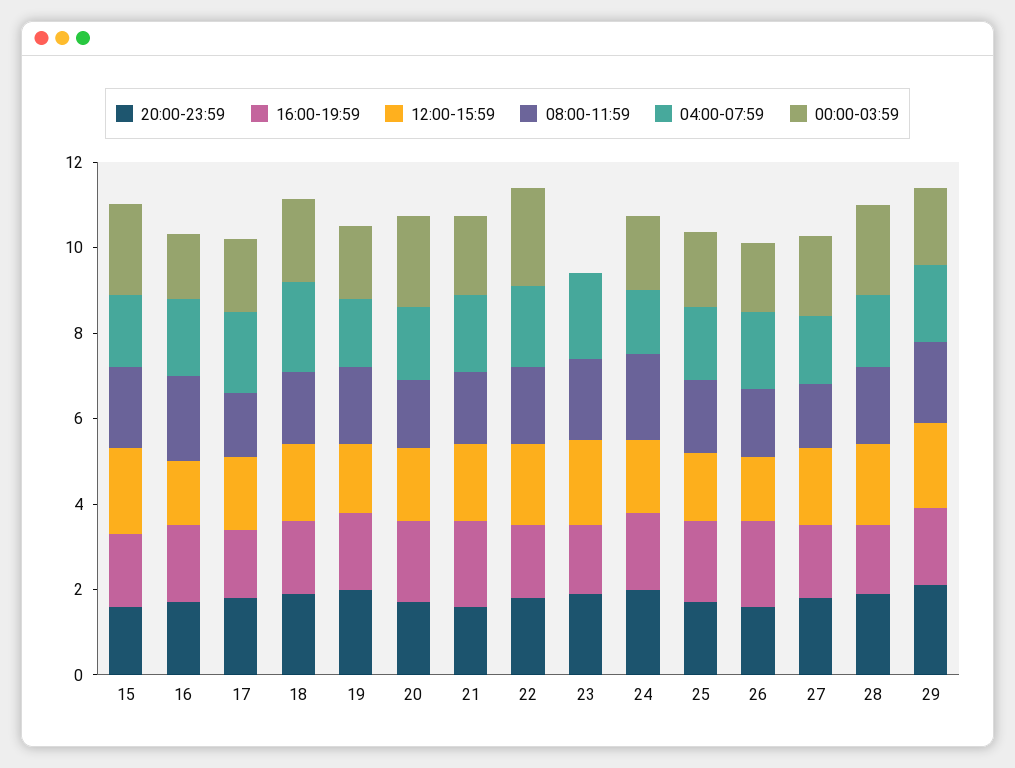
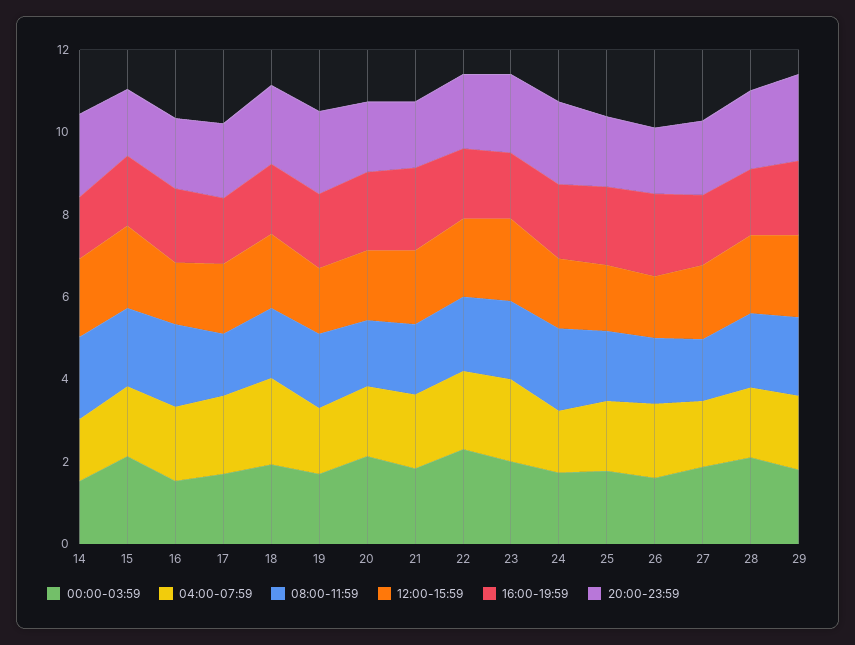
  {
    "20:00-23:59": {
      "15": 1.5,
      "16": 1.5,
      "17": 2,
      "18": 2,
      "19": 2,
      "20": 1.5,
      "21": 1.5,
      "22": 2,
      "23": 2,
      "24": 2,
      "25": 1.5,
      "26": 1.5,
      "27": 2,
      "28": 2,
-     "29": 2
+     "29": 2,
+     "14": 2
    },
    "16:00-19:59": {
      "15": 1.5,
      "16": 2,
      "17": 1.5,
      "18": 1.5,
      "19": 2,
      "20": 2,
      "21": 2,
      "22": 1.5,
      "23": 1.5,
      "24": 2,
      "25": 2,
      "26": 2,
      "27": 1.5,
      "28": 1.5,
-     "29": 2
+     "29": 2,
+     "14": 1.5
    },
    "12:00-15:59": {
      "15": 2,
      "16": 1.5,
      "17": 1.5,
      "18": 2,
      "19": 1.5,
      "20": 1.5,
      "21": 2,
      "22": 2,
      "23": 2,
      "24": 1.5,
      "25": 1.5,
      "26": 1.5,
      "27": 2,
      "28": 2,
-     "29": 2
+     "29": 2,
+     "14": 2
    },
    "08:00-11:59": {
      "15": 2,
      "16": 2,
      "17": 1.5,
      "18": 1.5,
      "19": 2,
      "20": 1.5,
      "21": 1.5,
      "22": 2,
      "23": 2,
      "24": 2,
      "25": 1.5,
      "26": 1.5,
      "27": 1.5,
      "28": 2,
-     "29": 2
+     "29": 2,
+     "14": 2
    },
    "04:00-07:59": {
      "15": 1.5,
      "16": 2,
      "17": 2,
      "18": 2,
      "19": 1.5,
      "20": 1.5,
      "21": 2,
      "22": 2,
      "23": 2,
      "24": 1.5,
      "25": 1.5,
      "26": 2,
      "27": 1.5,
      "28": 1.5,
-     "29": 2
+     "29": 2,
+     "14": 1.5
    },
    "00:00-03:59": {
      "15": 2,
      "16": 1.5,
      "17": 1.5,
      "18": 2,
      "19": 1.5,
      "20": 2,
      "21": 2,
      "22": 2.5,
-     "23": 0,
+     "23": 2,
      "24": 1.5,
      "25": 2,
      "26": 1.5,
      "27": 2,
      "28": 2,
-     "29": 2
+     "29": 2,
+     "14": 1.5
    }
  }

